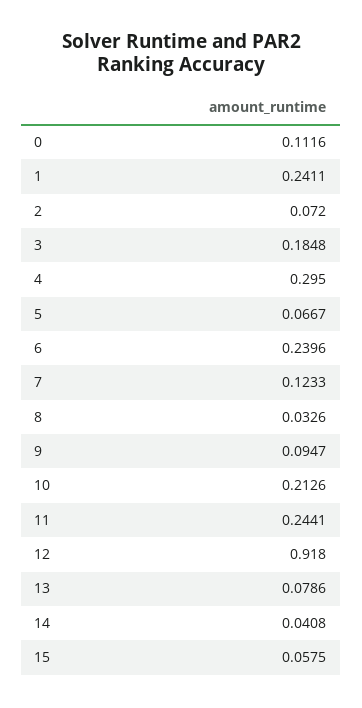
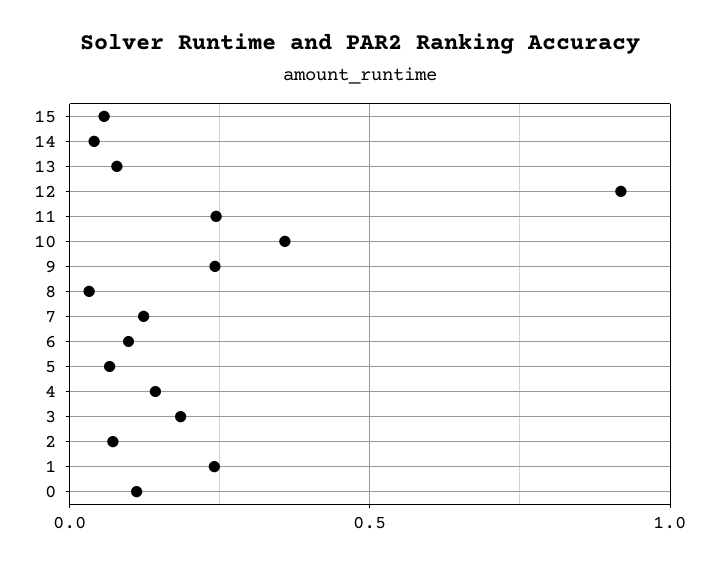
  {
    "0": 0.1116,
    "1": 0.2411,
    "2": 0.072,
    "3": 0.1848,
-   "4": 0.295,
+   "4": 0.15,
    "5": 0.0667,
-   "6": 0.2396,
+   "6": 0.1,
    "7": 0.1233,
    "8": 0.0326,
-   "9": 0.0947,
+   "9": 0.25,
-   "10": 0.2126,
+   "10": 0.35,
    "11": 0.2441,
    "12": 0.918,
    "13": 0.0786,
    "14": 0.0408,
    "15": 0.0575
  }

